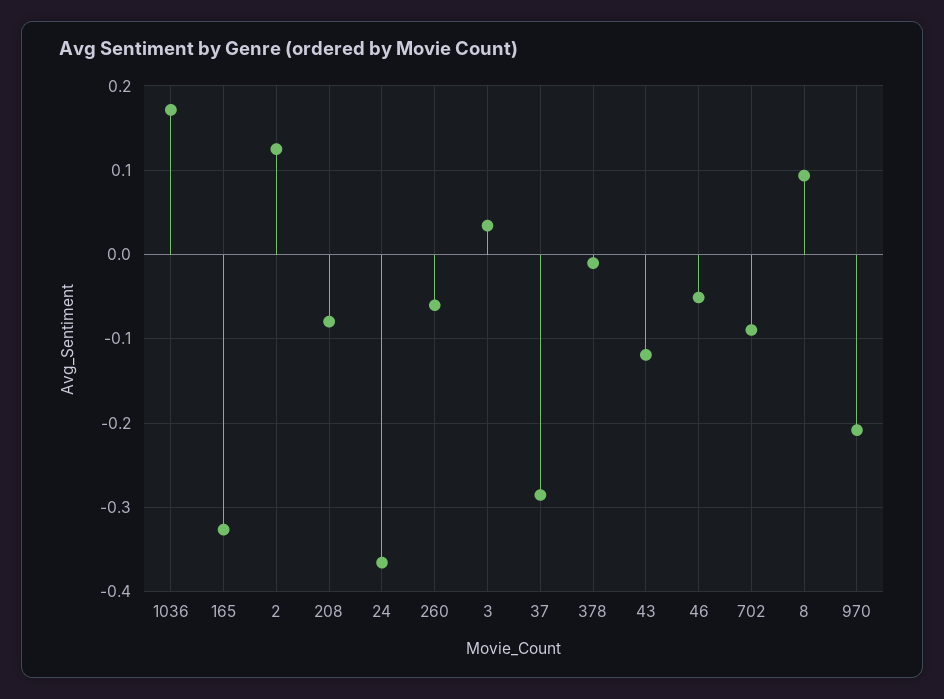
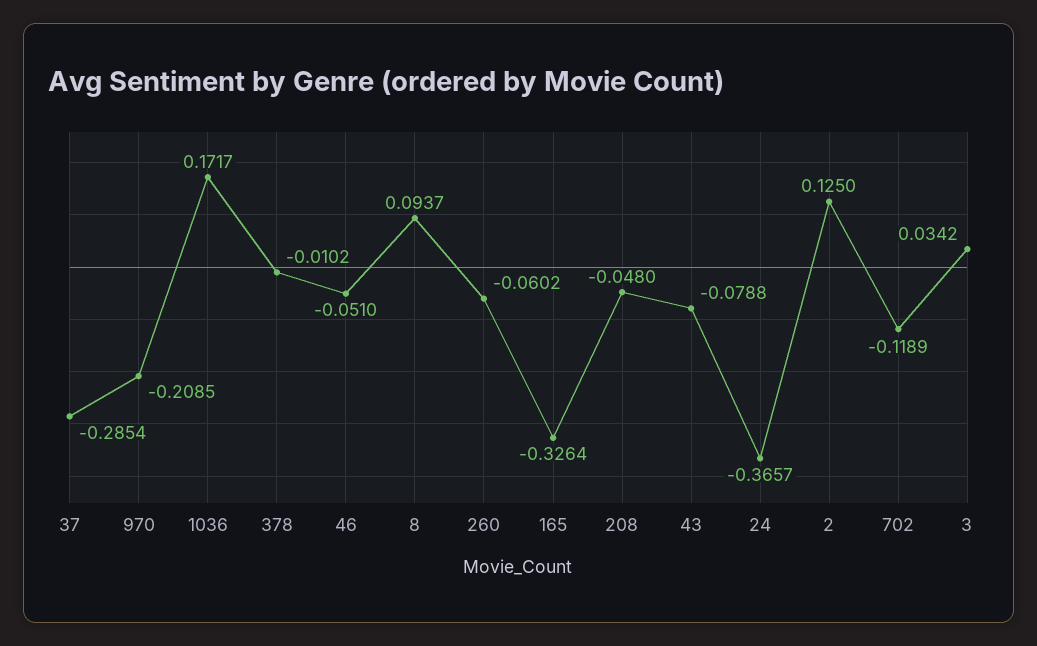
  {
    "1036": 0.1717,
    "165": -0.3264,
    "2": 0.125,
-   "208": -0.08,
+   "208": -0.048,
    "24": -0.3657,
    "260": -0.0602,
    "3": 0.0342,
    "37": -0.2854,
    "378": -0.0102,
-   "43": -0.12,
+   "43": -0.0788,
    "46": -0.051,
-   "702": -0.09,
+   "702": -0.1189,
    "8": 0.0937,
    "970": -0.2085
  }

